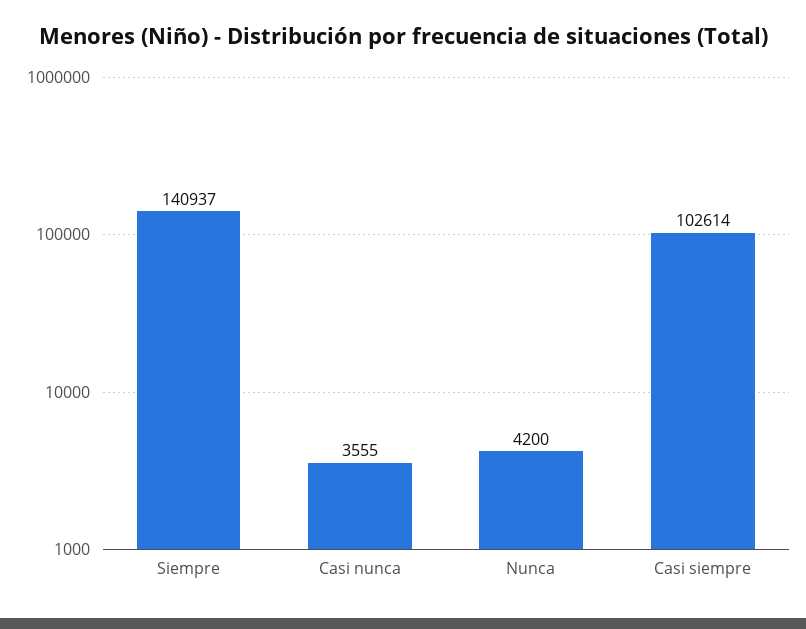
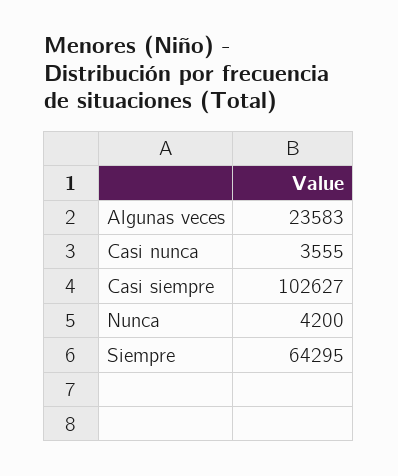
  {
-   "Siempre": 140937,
+   "Siempre": 64295,
    "Casi nunca": 3555,
    "Nunca": 4200,
-   "Casi siempre": 102614
+   "Casi siempre": 102627,
+   "Algunas veces": 23583
  }

